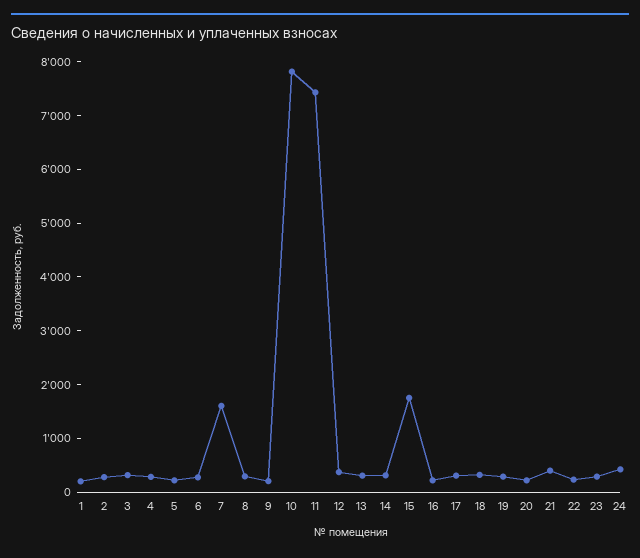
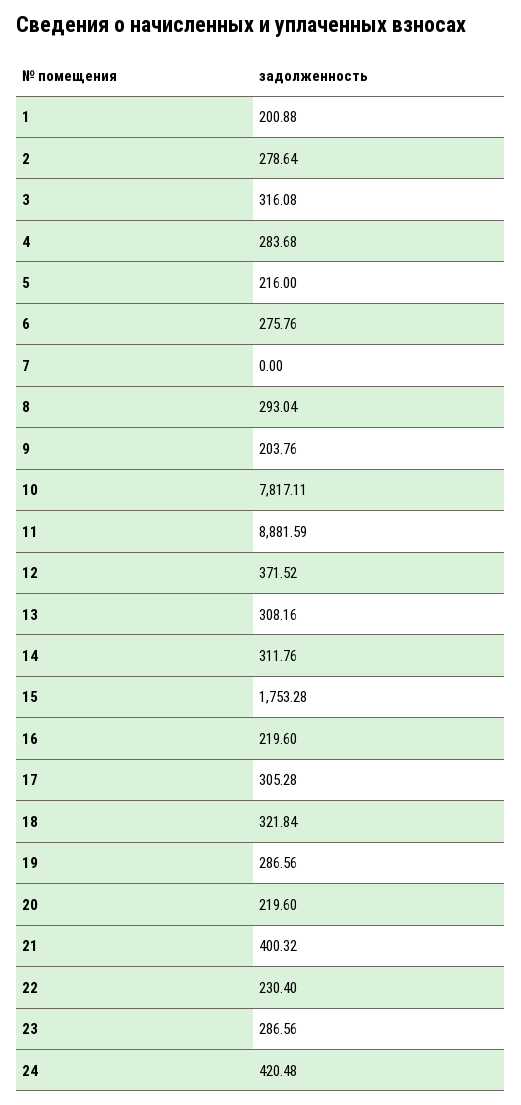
  {
    "1": 200.88,
    "2": 278.64,
    "3": 316.08,
    "4": 283.68,
    "5": 216,
    "6": 275.76,
-   "7": 1600,
+   "7": 0,
    "8": 293.04,
    "9": 203.76,
    "10": 7817.11,
-   "11": 7400,
+   "11": 8881.59,
    "12": 371.52,
    "13": 308.16,
    "14": 311.76,
    "15": 1753.28,
    "16": 219.6,
    "17": 305.28,
    "18": 321.84,
    "19": 286.56,
    "20": 219.6,
    "21": 400.32,
    "22": 230.4,
    "23": 286.56,
    "24": 420.48
  }

